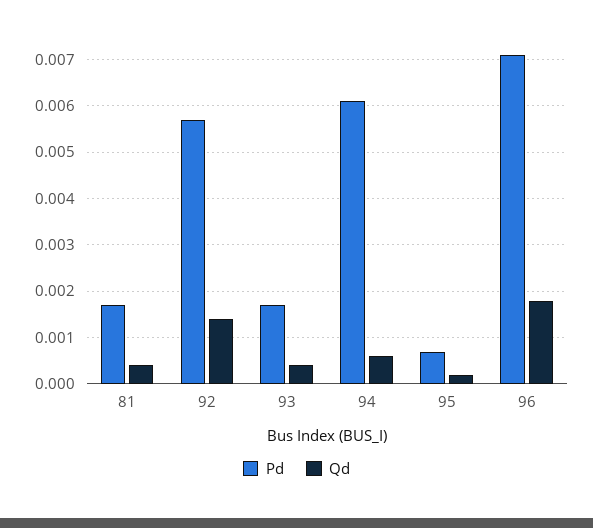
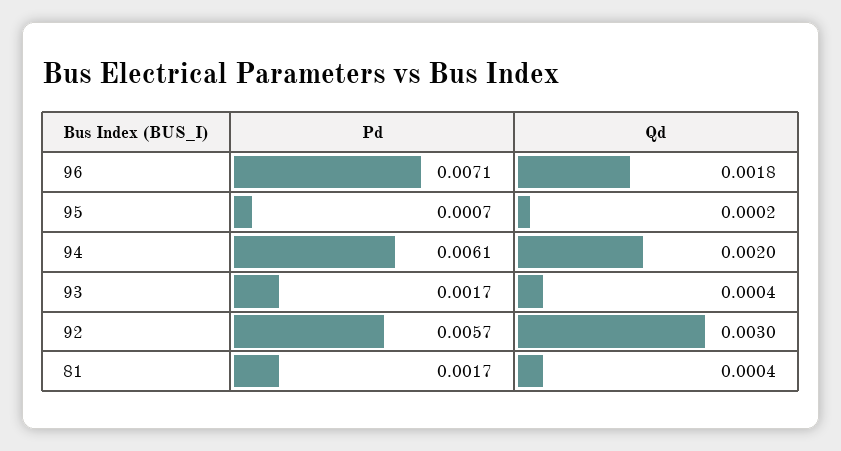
  {
    "Pd": {
      "81": 0.0017,
      "92": 0.0057,
      "93": 0.0017,
      "94": 0.0061,
      "95": 0.0007,
      "96": 0.0071
    },
    "Qd": {
      "81": 0.0004,
-     "92": 0.0015,
+     "92": 0.003,
      "93": 0.0004,
-     "94": 0.0005,
+     "94": 0.002,
      "95": 0.0002,
      "96": 0.0018
    }
  }

